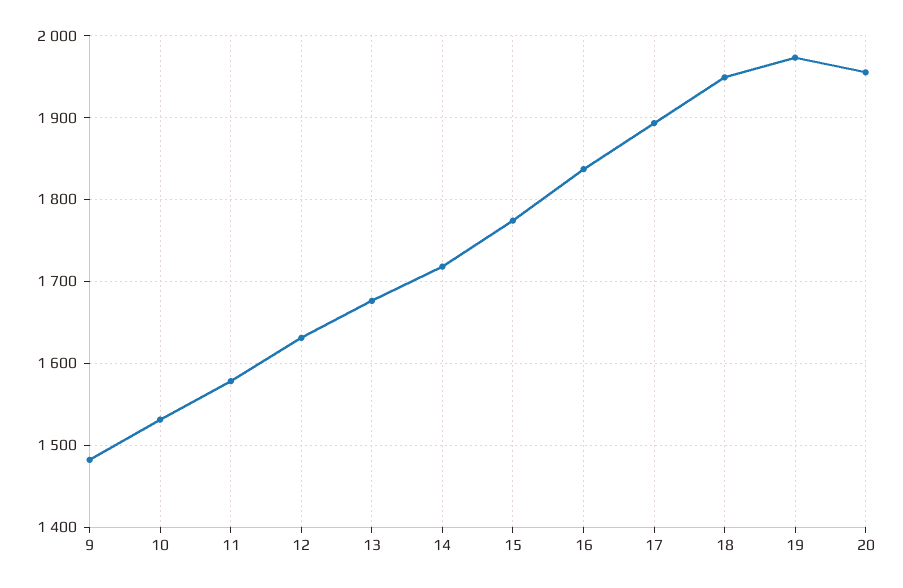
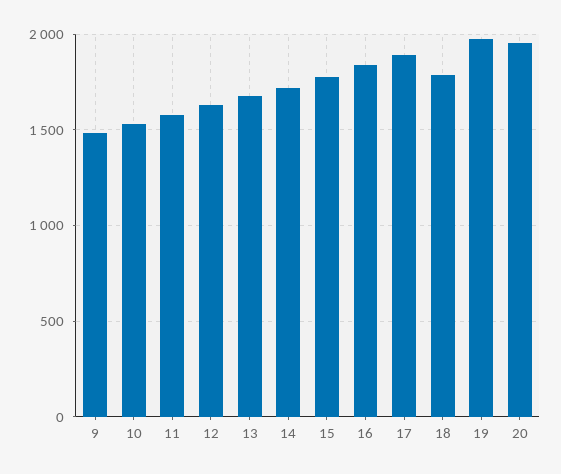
  {
    "9": 1480,
    "10": 1530,
    "11": 1580,
    "12": 1630,
    "13": 1680,
    "14": 1720,
    "15": 1770,
    "16": 1840,
    "17": 1890,
-   "18": 1950,
+   "18": 1800,
    "19": 1970,
    "20": 1960
  }

